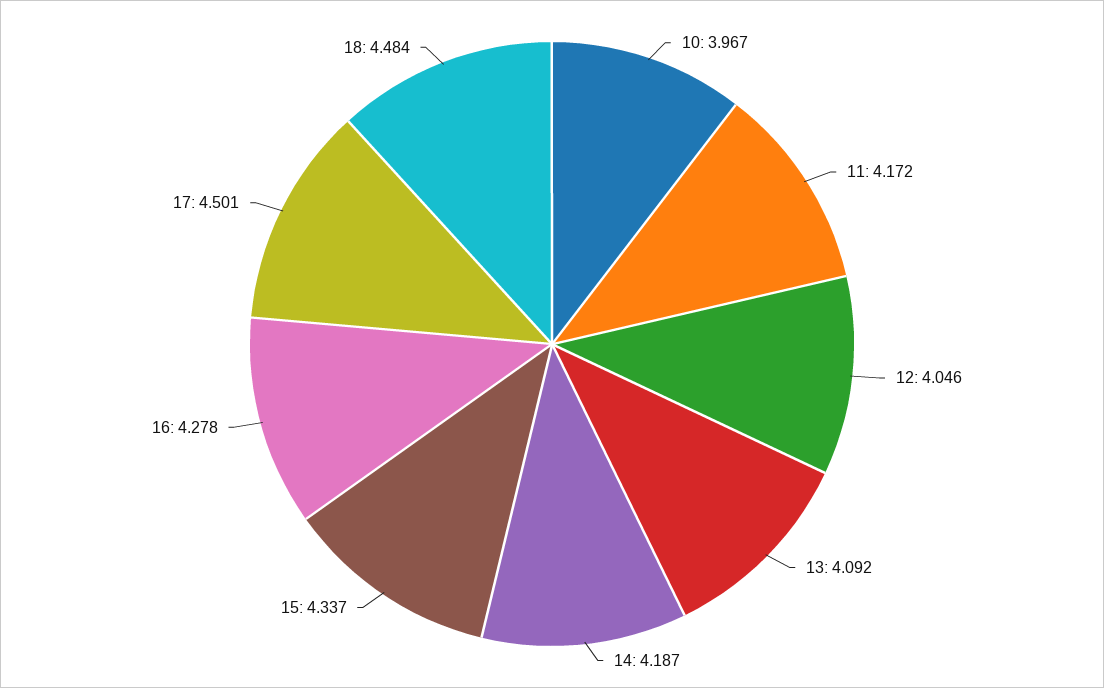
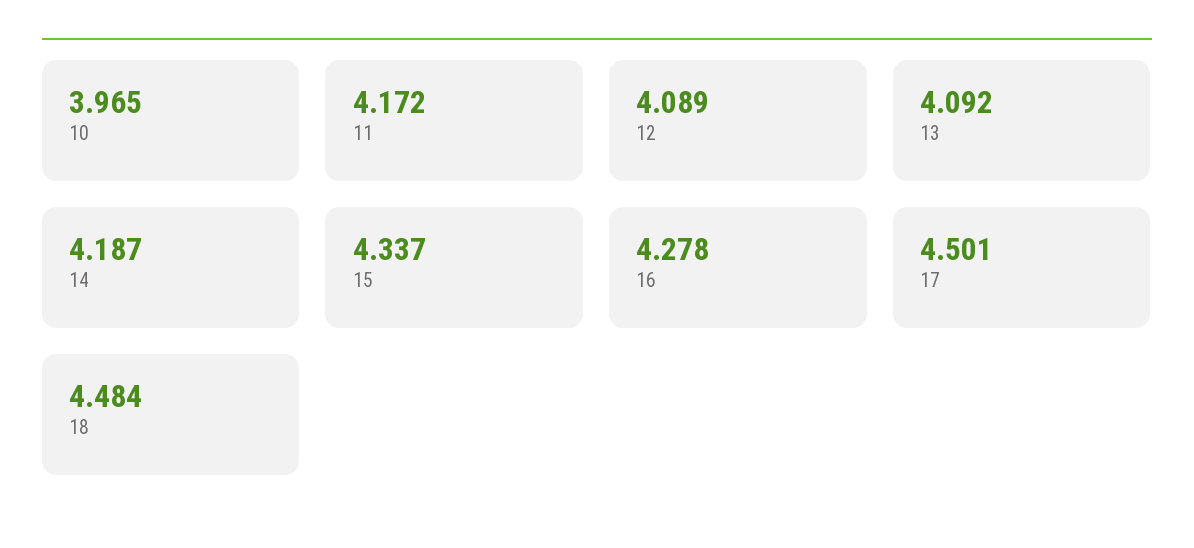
  {
-   "10": 3.967,
+   "10": 3.965,
    "11": 4.172,
-   "12": 4.046,
+   "12": 4.089,
    "13": 4.092,
    "14": 4.187,
    "15": 4.337,
    "16": 4.278,
    "17": 4.501,
    "18": 4.484
  }

